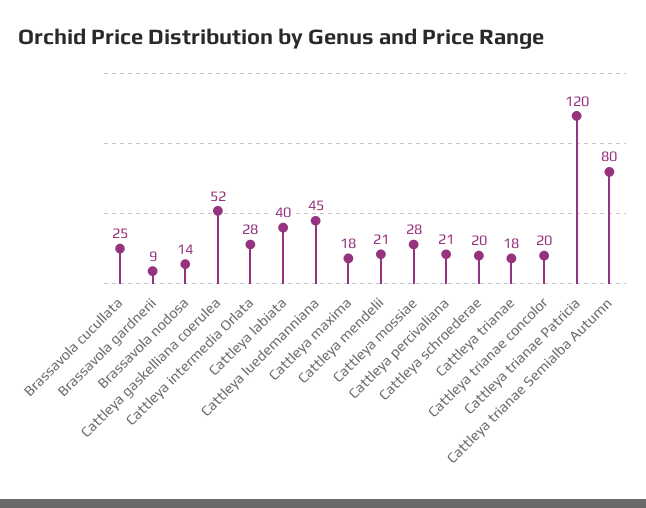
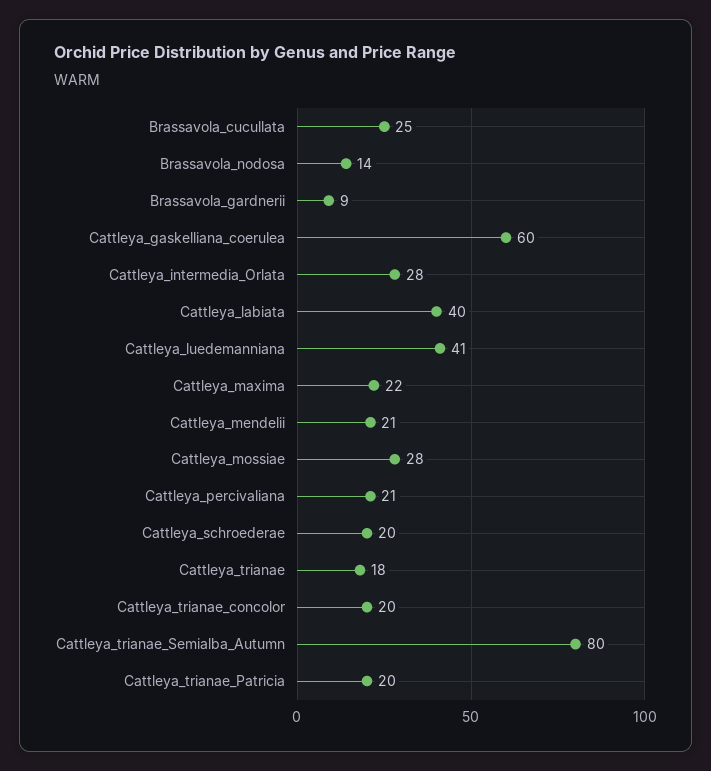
  {
    "Brassavola cucullata": 25,
    "Brassavola gardnerii": 9,
    "Brassavola nodosa": 14,
-   "Cattleya gaskelliana coerulea": 52,
+   "Cattleya gaskelliana coerulea": 60,
    "Cattleya intermedia Orlata": 28,
    "Cattleya labiata": 40,
-   "Cattleya luedemanniana": 45,
+   "Cattleya luedemanniana": 41,
-   "Cattleya maxima": 18,
+   "Cattleya maxima": 22,
    "Cattleya mendelii": 21,
    "Cattleya mossiae": 28,
    "Cattleya percivaliana": 21,
    "Cattleya schroederae": 20,
    "Cattleya trianae": 18,
    "Cattleya trianae concolor": 20,
-   "Cattleya trianae Patricia": 120,
+   "Cattleya trianae Patricia": 20,
    "Cattleya trianae Semialba Autumn": 80
  }

